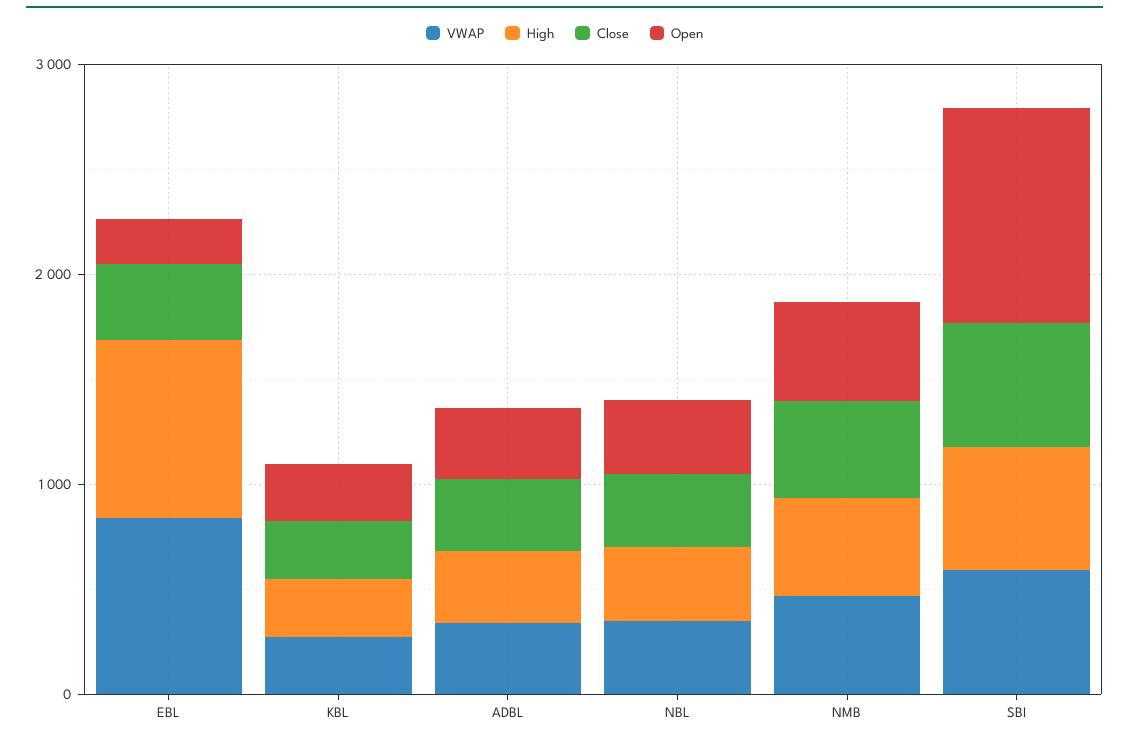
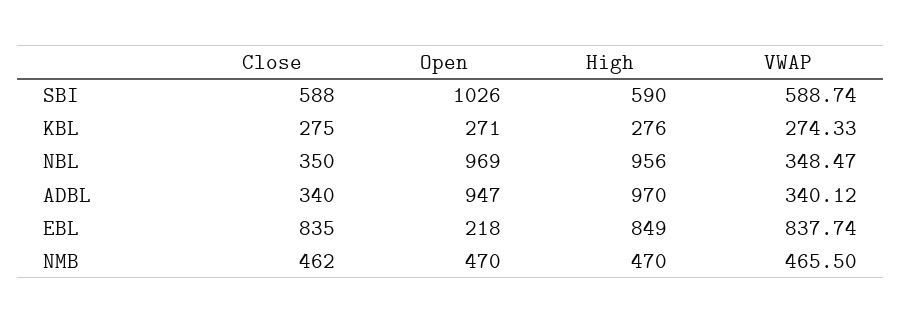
  {
    "VWAP": {
      "EBL": 837.74,
      "KBL": 274.33,
      "ADBL": 340.12,
      "NBL": 348.47,
      "NMB": 465.5,
      "SBI": 588.74
    },
    "High": {
      "EBL": 849,
      "KBL": 276,
-     "ADBL": 400,
+     "ADBL": 970,
-     "NBL": 400,
+     "NBL": 956,
      "NMB": 470,
      "SBI": 590
    },
    "Close": {
-     "EBL": 400,
+     "EBL": 835,
      "KBL": 275,
      "ADBL": 340,
      "NBL": 350,
      "NMB": 462,
      "SBI": 588
    },
    "Open": {
      "EBL": 218,
      "KBL": 271,
-     "ADBL": 400,
+     "ADBL": 947,
-     "NBL": 400,
+     "NBL": 969,
      "NMB": 470,
      "SBI": 1026
    }
  }

